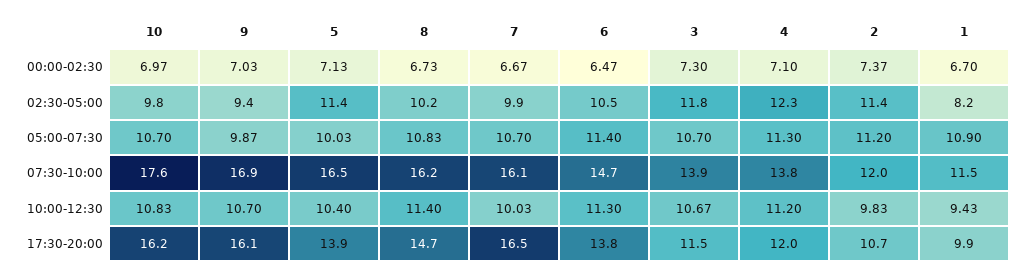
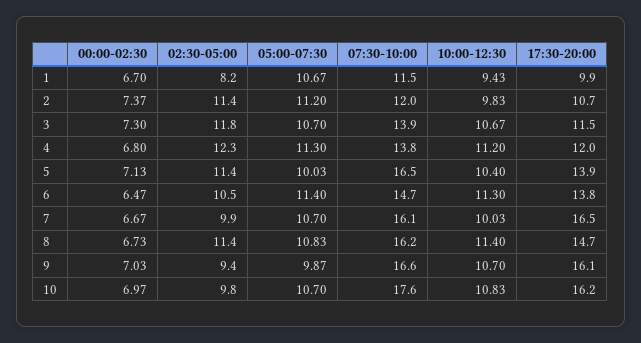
  {
    "10": {
      "00:00-02:30": 6.97,
      "02:30-05:00": 9.8,
      "05:00-07:30": 10.7,
      "07:30-10:00": 17.6,
      "10:00-12:30": 10.83,
      "17:30-20:00": 16.2
    },
    "9": {
      "00:00-02:30": 7.03,
      "02:30-05:00": 9.4,
      "05:00-07:30": 9.87,
-     "07:30-10:00": 16.9,
+     "07:30-10:00": 16.6,
      "10:00-12:30": 10.7,
      "17:30-20:00": 16.1
    },
    "5": {
      "00:00-02:30": 7.13,
      "02:30-05:00": 11.4,
      "05:00-07:30": 10.03,
      "07:30-10:00": 16.5,
      "10:00-12:30": 10.4,
      "17:30-20:00": 13.9
    },
    "8": {
      "00:00-02:30": 6.73,
-     "02:30-05:00": 10.2,
+     "02:30-05:00": 11.4,
      "05:00-07:30": 10.83,
      "07:30-10:00": 16.2,
      "10:00-12:30": 11.4,
      "17:30-20:00": 14.7
    },
    "7": {
      "00:00-02:30": 6.67,
      "02:30-05:00": 9.9,
      "05:00-07:30": 10.7,
      "07:30-10:00": 16.1,
      "10:00-12:30": 10.03,
      "17:30-20:00": 16.5
    },
    "6": {
      "00:00-02:30": 6.47,
      "02:30-05:00": 10.5,
      "05:00-07:30": 11.4,
      "07:30-10:00": 14.7,
      "10:00-12:30": 11.3,
      "17:30-20:00": 13.8
    },
    "3": {
      "00:00-02:30": 7.3,
      "02:30-05:00": 11.8,
      "05:00-07:30": 10.7,
      "07:30-10:00": 13.9,
      "10:00-12:30": 10.67,
      "17:30-20:00": 11.5
    },
    "4": {
-     "00:00-02:30": 7.1,
+     "00:00-02:30": 6.8,
      "02:30-05:00": 12.3,
      "05:00-07:30": 11.3,
      "07:30-10:00": 13.8,
      "10:00-12:30": 11.2,
      "17:30-20:00": 12
    },
    "2": {
      "00:00-02:30": 7.37,
      "02:30-05:00": 11.4,
      "05:00-07:30": 11.2,
      "07:30-10:00": 12,
      "10:00-12:30": 9.83,
      "17:30-20:00": 10.7
    },
    "1": {
      "00:00-02:30": 6.7,
      "02:30-05:00": 8.2,
-     "05:00-07:30": 10.9,
+     "05:00-07:30": 10.67,
      "07:30-10:00": 11.5,
      "10:00-12:30": 9.43,
      "17:30-20:00": 9.9
    }
  }

